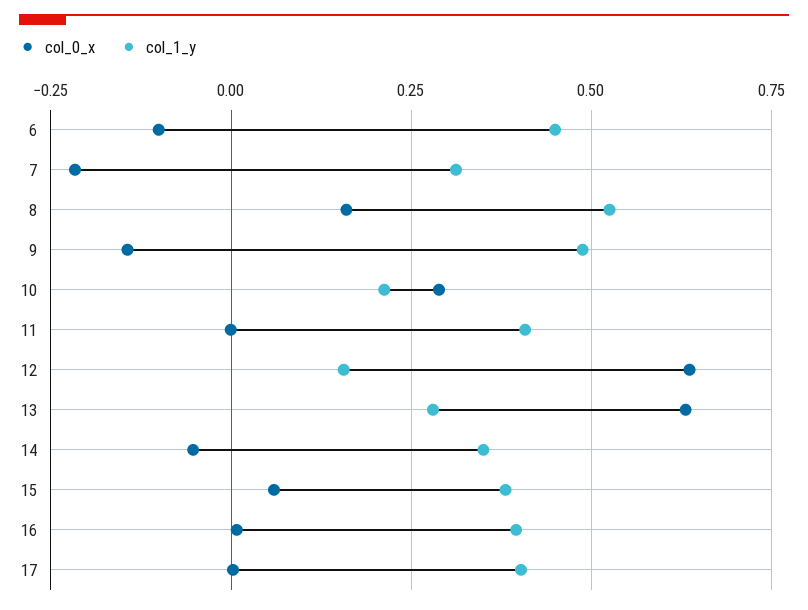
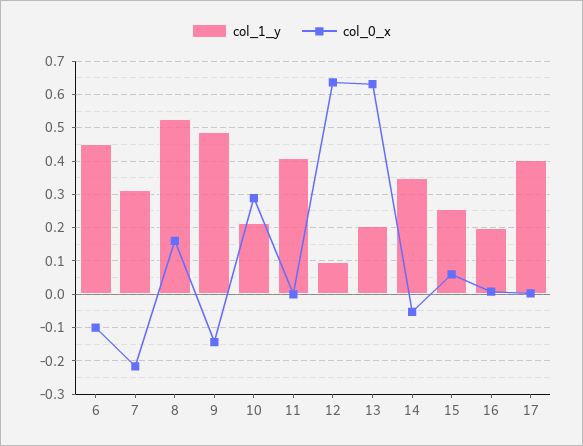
  {
    "col_0_x": {
      "6": -0.1,
      "7": -0.22,
      "8": 0.16,
      "9": -0.14,
      "10": 0.28,
      "11": 0,
      "12": 0.64,
      "13": 0.64,
      "14": -0.06,
      "15": 0.06,
      "16": 0,
      "17": 0
    },
    "col_1_y": {
      "6": 0.44,
      "7": 0.32,
      "8": 0.52,
      "9": 0.48,
      "10": 0.22,
      "11": 0.4,
-     "12": 0.15,
+     "12": 0.1,
-     "13": 0.275,
+     "13": 0.2,
      "14": 0.36,
-     "15": 0.375,
+     "15": 0.26,
-     "16": 0.4,
+     "16": 0.2,
      "17": 0.4
    }
  }

